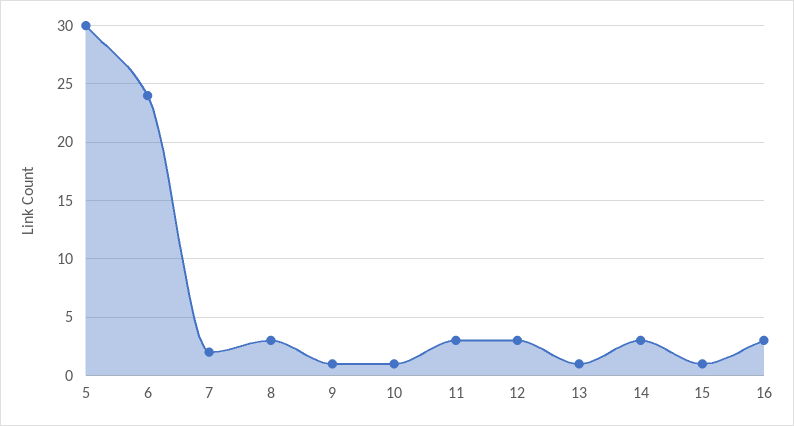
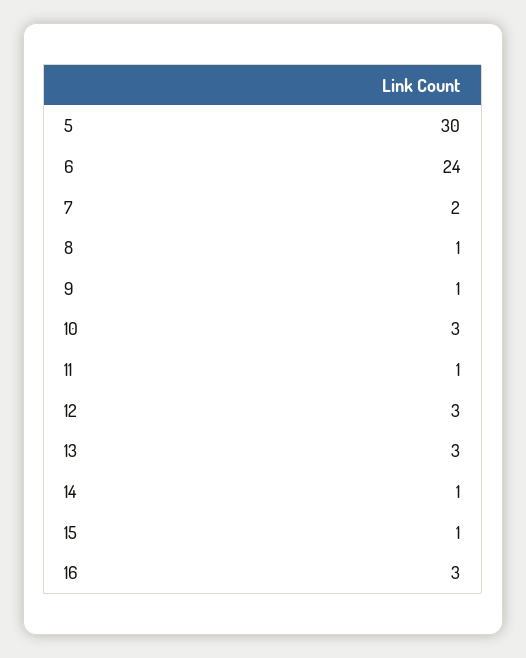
  {
    "5": 30,
    "6": 24,
    "7": 2,
-   "8": 3,
+   "8": 1,
    "9": 1,
-   "10": 1,
+   "10": 3,
-   "11": 3,
+   "11": 1,
    "12": 3,
-   "13": 1,
+   "13": 3,
-   "14": 3,
+   "14": 1,
    "15": 1,
    "16": 3
  }

